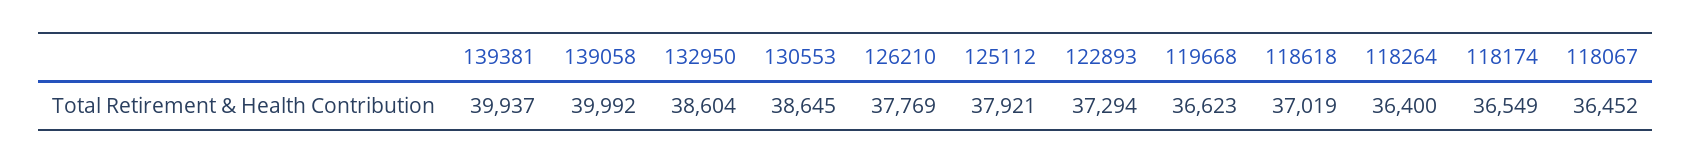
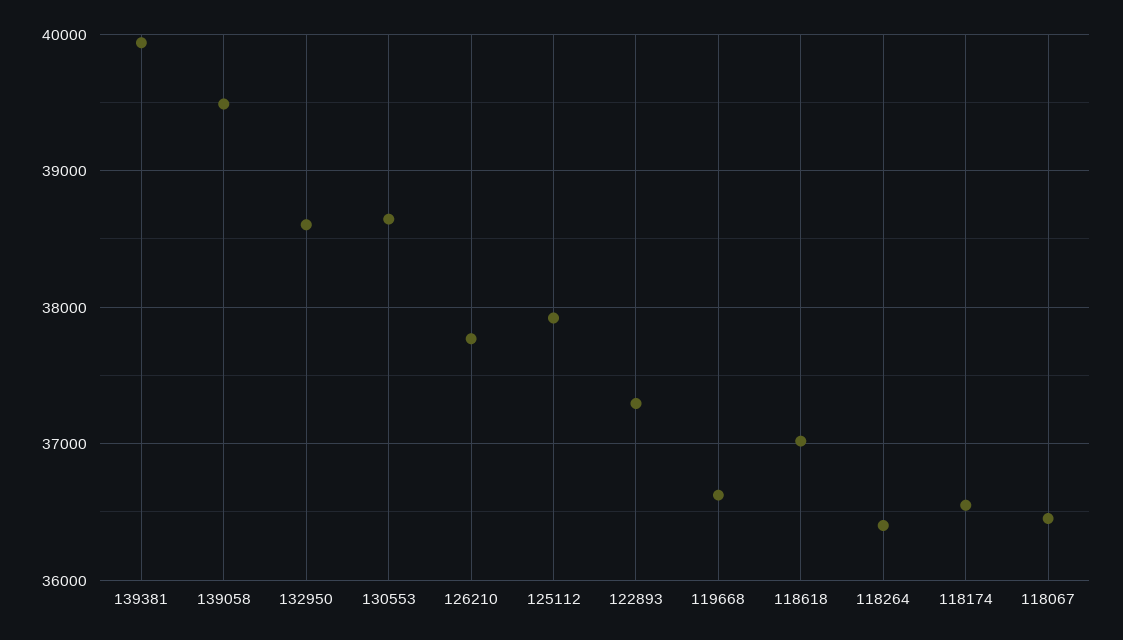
  {
    "139381": 39937,
-   "139058": 39992,
+   "139058": 39500,
    "132950": 38604,
    "130553": 38645,
    "126210": 37769,
    "125112": 37921,
    "122893": 37294,
    "119668": 36623,
    "118618": 37019,
    "118264": 36400,
    "118174": 36549,
    "118067": 36452
  }

